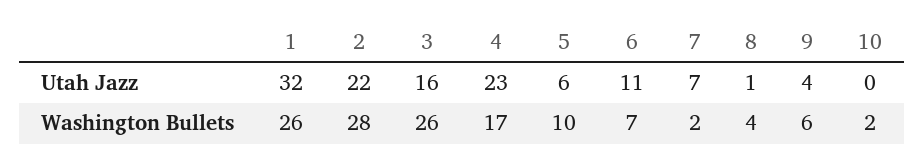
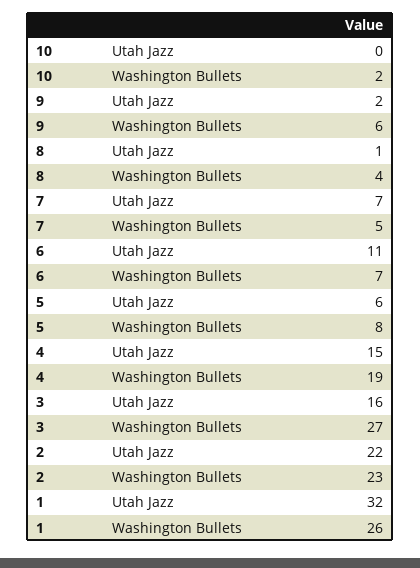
  {
    "1": {
      "Utah Jazz": 32,
      "Washington Bullets": 26
    },
    "2": {
      "Utah Jazz": 22,
-     "Washington Bullets": 28
+     "Washington Bullets": 23
    },
    "3": {
      "Utah Jazz": 16,
-     "Washington Bullets": 26
+     "Washington Bullets": 27
    },
    "4": {
-     "Utah Jazz": 23,
+     "Utah Jazz": 15,
-     "Washington Bullets": 17
+     "Washington Bullets": 19
    },
    "5": {
      "Utah Jazz": 6,
-     "Washington Bullets": 10
+     "Washington Bullets": 8
    },
    "6": {
      "Utah Jazz": 11,
      "Washington Bullets": 7
    },
    "7": {
      "Utah Jazz": 7,
-     "Washington Bullets": 2
+     "Washington Bullets": 5
    },
    "8": {
      "Utah Jazz": 1,
      "Washington Bullets": 4
    },
    "9": {
-     "Utah Jazz": 4,
+     "Utah Jazz": 2,
      "Washington Bullets": 6
    },
    "10": {
      "Utah Jazz": 0,
      "Washington Bullets": 2
    }
  }

